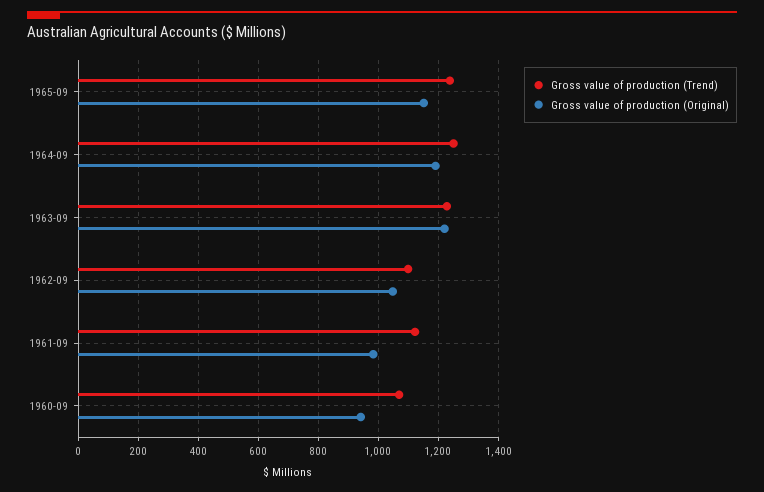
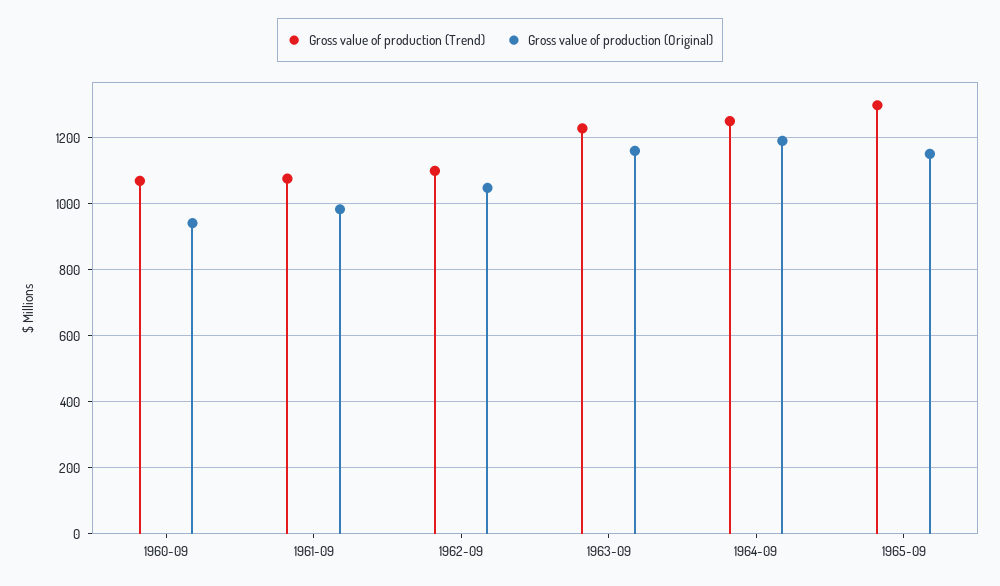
  {
    "Gross value of production (Trend)": {
-     "1965-09": 1240,
+     "1965-09": 1300,
      "1964-09": 1260,
      "1963-09": 1220,
      "1962-09": 1100,
-     "1961-09": 1120,
+     "1961-09": 1080,
      "1960-09": 1060
    },
    "Gross value of production (Original)": {
      "1965-09": 1160,
      "1964-09": 1200,
-     "1963-09": 1220,
+     "1963-09": 1160,
      "1962-09": 1040,
      "1961-09": 980,
      "1960-09": 940
    }
  }

